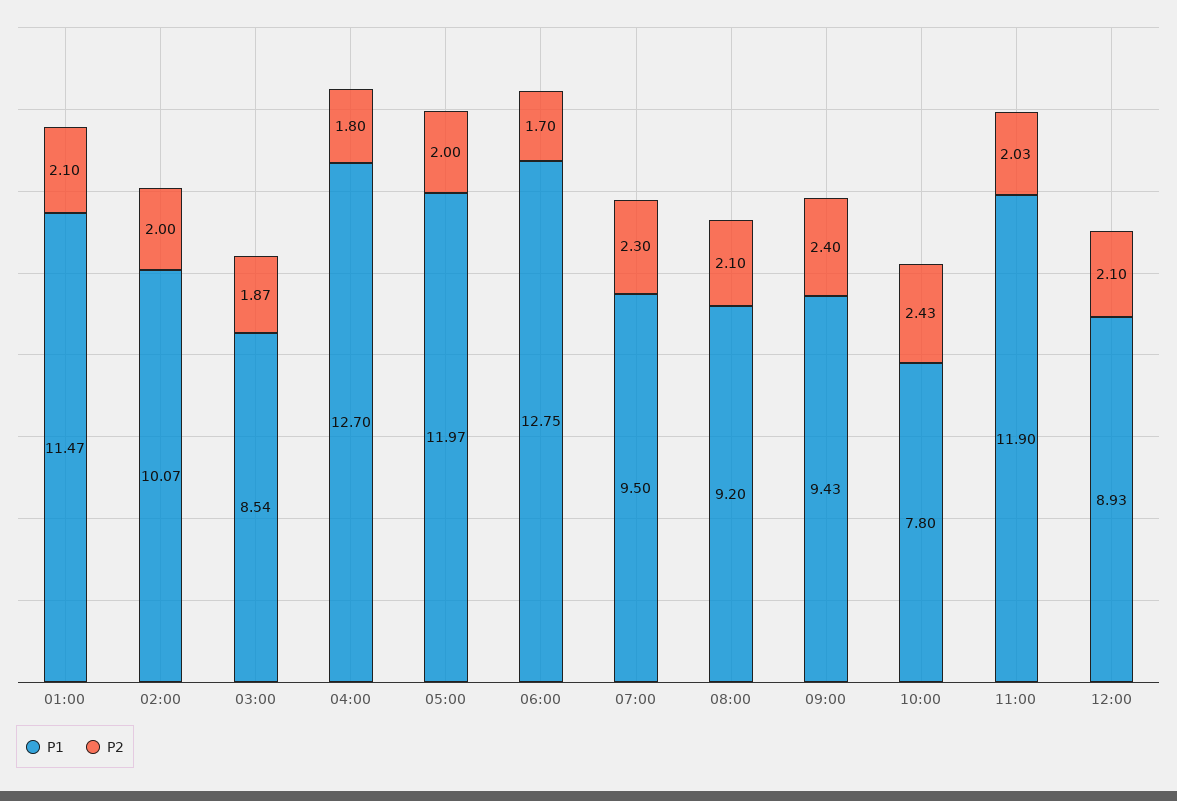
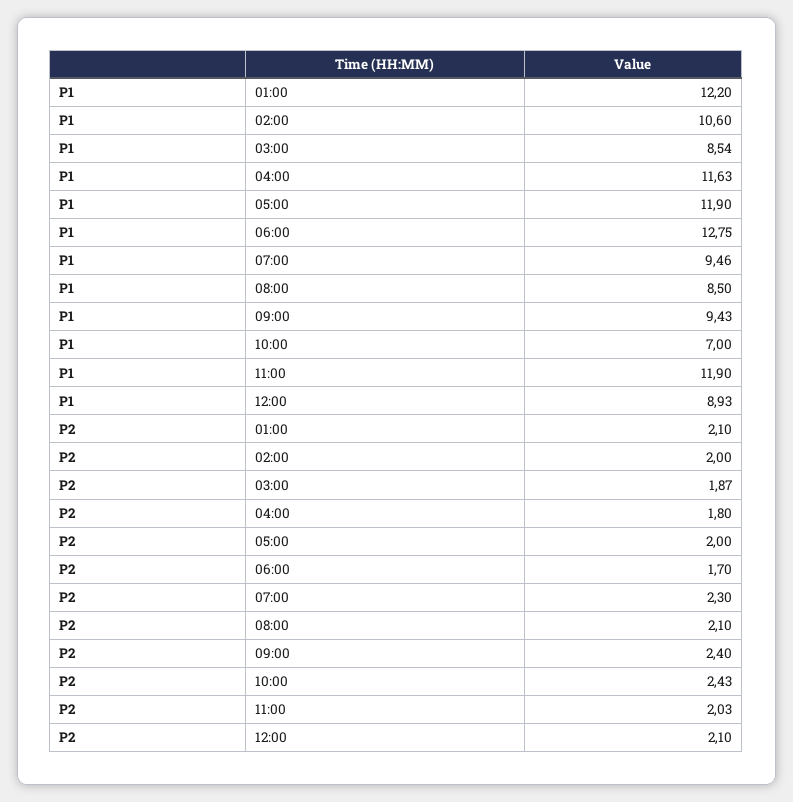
  {
    "P1": {
-     "01:00": 11.47,
+     "01:00": 12.2,
-     "02:00": 10.07,
+     "02:00": 10.6,
      "03:00": 8.54,
-     "04:00": 12.7,
+     "04:00": 11.63,
-     "05:00": 11.97,
+     "05:00": 11.9,
      "06:00": 12.75,
-     "07:00": 9.5,
+     "07:00": 9.46,
-     "08:00": 9.2,
+     "08:00": 8.5,
      "09:00": 9.43,
-     "10:00": 7.8,
+     "10:00": 7,
      "11:00": 11.9,
      "12:00": 8.93
    },
    "P2": {
      "01:00": 2.1,
      "02:00": 2,
      "03:00": 1.87,
      "04:00": 1.8,
      "05:00": 2,
      "06:00": 1.7,
      "07:00": 2.3,
      "08:00": 2.1,
      "09:00": 2.4,
      "10:00": 2.43,
      "11:00": 2.03,
      "12:00": 2.1
    }
  }

